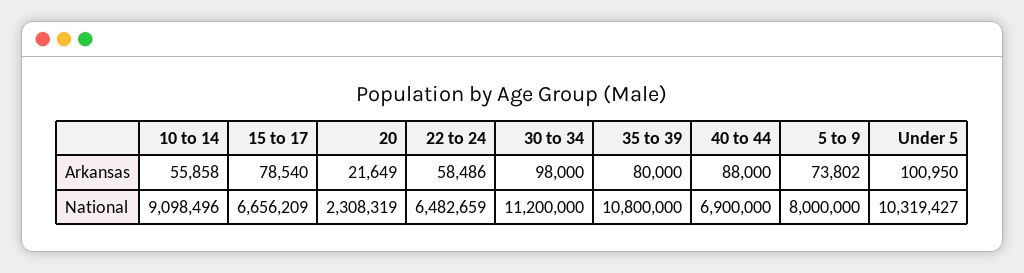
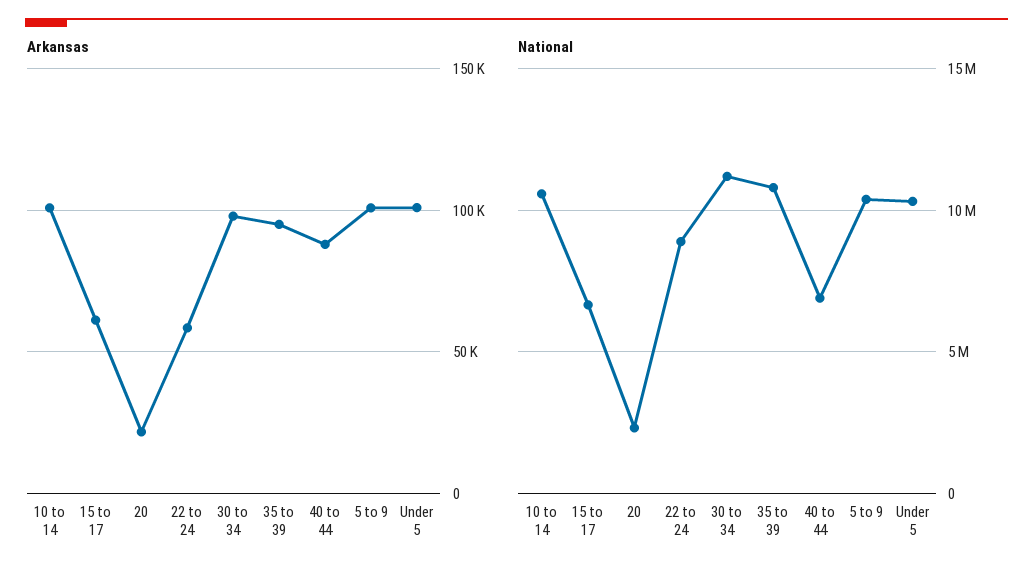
  {
    "Arkansas": {
-     "10 to 14": 55858,
+     "10 to 14": 100000,
-     "15 to 17": 78540,
+     "15 to 17": 60000,
      "20": 21649,
      "22 to 24": 58486,
      "30 to 34": 98000,
-     "35 to 39": 80000,
+     "35 to 39": 95000,
      "40 to 44": 88000,
-     "5 to 9": 73802,
+     "5 to 9": 100000,
      "Under 5": 100950
    },
    "National": {
-     "10 to 14": 9098496,
+     "10 to 14": 10500000,
      "15 to 17": 6656209,
      "20": 2308319,
-     "22 to 24": 6482659,
+     "22 to 24": 9000000,
      "30 to 34": 11200000,
      "35 to 39": 10800000,
      "40 to 44": 6900000,
-     "5 to 9": 8000000,
+     "5 to 9": 10500000,
      "Under 5": 10319427
    }
  }

